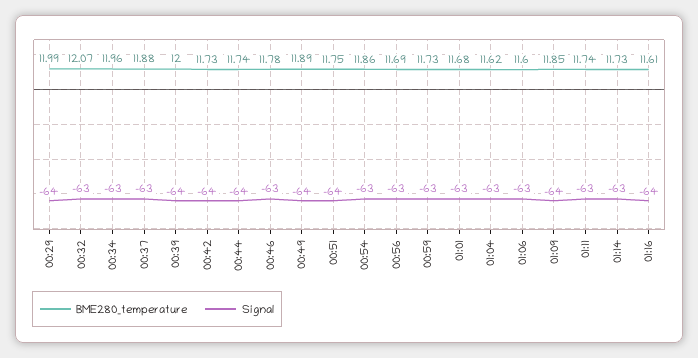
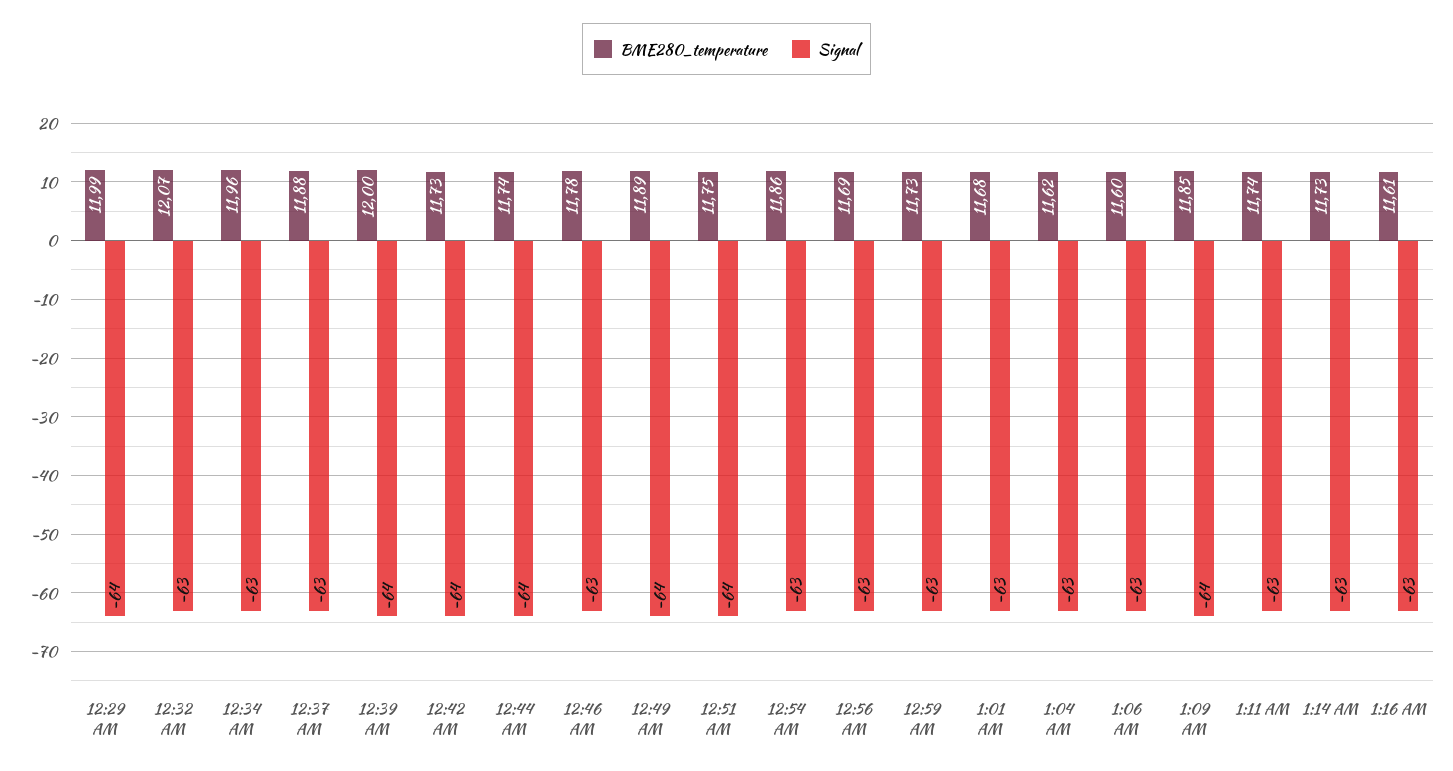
  {
    "BME280_temperature": {
      "00:29": 11.99,
      "00:32": 12.07,
      "00:34": 11.96,
      "00:37": 11.88,
      "00:39": 12,
      "00:42": 11.73,
      "00:44": 11.74,
      "00:46": 11.78,
      "00:49": 11.89,
      "00:51": 11.75,
      "00:54": 11.86,
      "00:56": 11.69,
      "00:59": 11.73,
      "01:01": 11.68,
      "01:04": 11.62,
      "01:06": 11.6,
      "01:09": 11.85,
      "01:11": 11.74,
      "01:14": 11.73,
      "01:16": 11.61
    },
    "Signal": {
      "00:29": -64,
      "00:32": -63,
      "00:34": -63,
      "00:37": -63,
      "00:39": -64,
      "00:42": -64,
      "00:44": -64,
      "00:46": -63,
      "00:49": -64,
      "00:51": -64,
      "00:54": -63,
      "00:56": -63,
      "00:59": -63,
      "01:01": -63,
      "01:04": -63,
      "01:06": -63,
      "01:09": -64,
      "01:11": -63,
      "01:14": -63,
-     "01:16": -64
+     "01:16": -63
    }
  }

